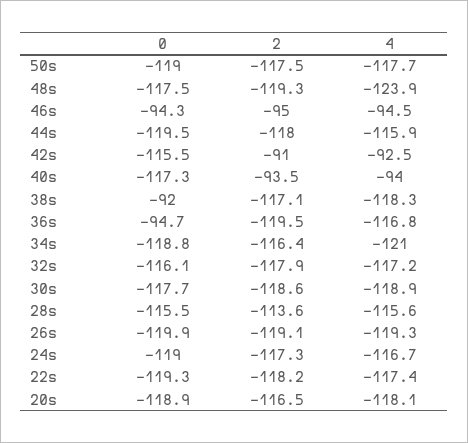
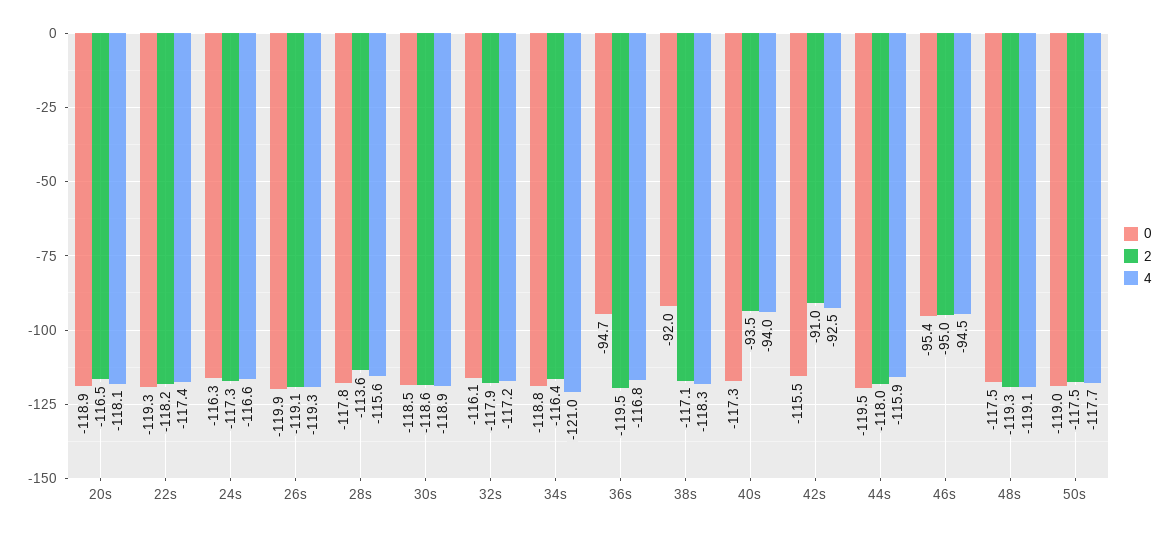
  {
    "0": {
      "50s": -119,
      "48s": -117.5,
-     "46s": -94.3,
+     "46s": -95.4,
      "44s": -119.5,
      "42s": -115.5,
      "40s": -117.3,
      "38s": -92,
      "36s": -94.7,
      "34s": -118.8,
      "32s": -116.1,
-     "30s": -117.7,
+     "30s": -118.5,
-     "28s": -115.5,
+     "28s": -117.8,
      "26s": -119.9,
-     "24s": -119,
+     "24s": -116.3,
      "22s": -119.3,
      "20s": -118.9
    },
    "2": {
      "50s": -117.5,
      "48s": -119.3,
      "46s": -95,
      "44s": -118,
      "42s": -91,
      "40s": -93.5,
      "38s": -117.1,
      "36s": -119.5,
      "34s": -116.4,
      "32s": -117.9,
      "30s": -118.6,
      "28s": -113.6,
      "26s": -119.1,
      "24s": -117.3,
      "22s": -118.2,
      "20s": -116.5
    },
    "4": {
      "50s": -117.7,
-     "48s": -123.9,
+     "48s": -119.1,
      "46s": -94.5,
      "44s": -115.9,
      "42s": -92.5,
      "40s": -94,
      "38s": -118.3,
      "36s": -116.8,
      "34s": -121,
      "32s": -117.2,
      "30s": -118.9,
      "28s": -115.6,
      "26s": -119.3,
-     "24s": -116.7,
+     "24s": -116.6,
      "22s": -117.4,
      "20s": -118.1
    }
  }

